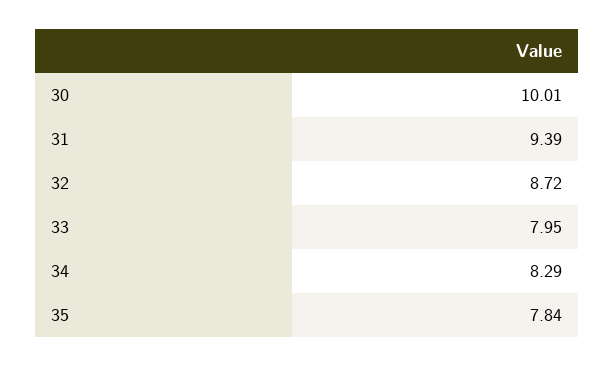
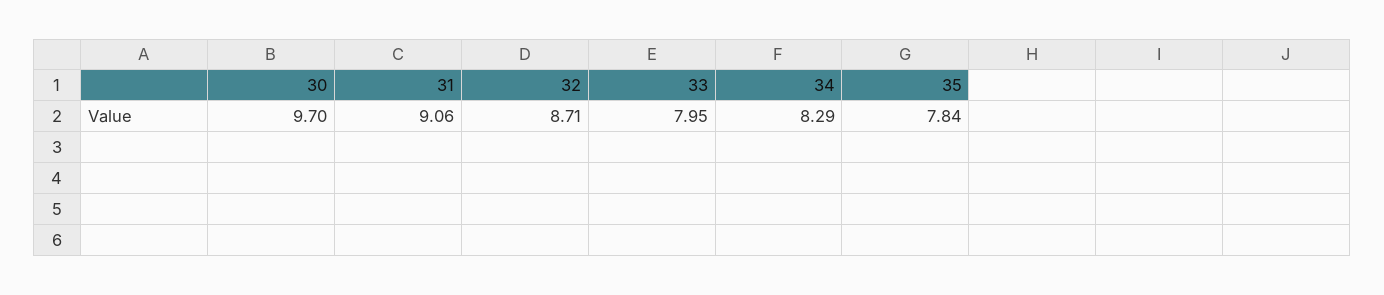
  {
-   "30": 10.01,
+   "30": 9.7,
-   "31": 9.39,
+   "31": 9.06,
-   "32": 8.72,
+   "32": 8.71,
    "33": 7.95,
    "34": 8.29,
    "35": 7.84
  }

